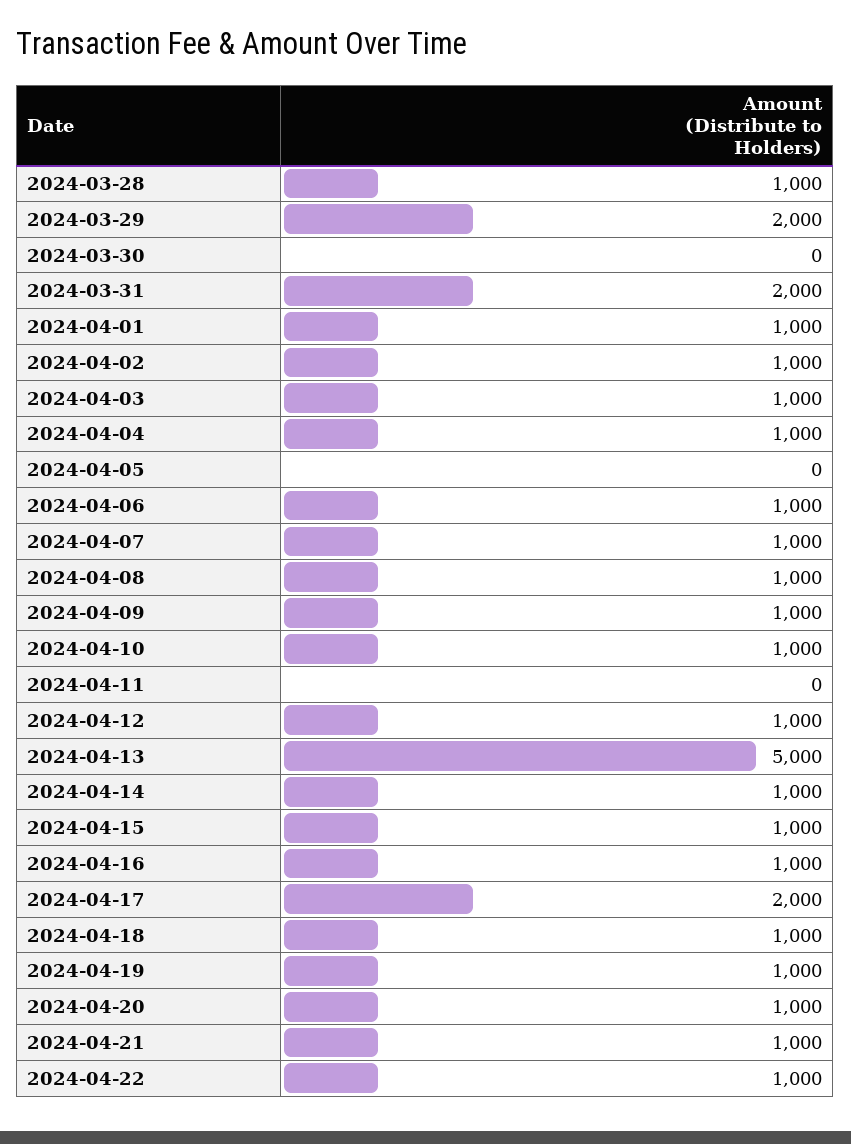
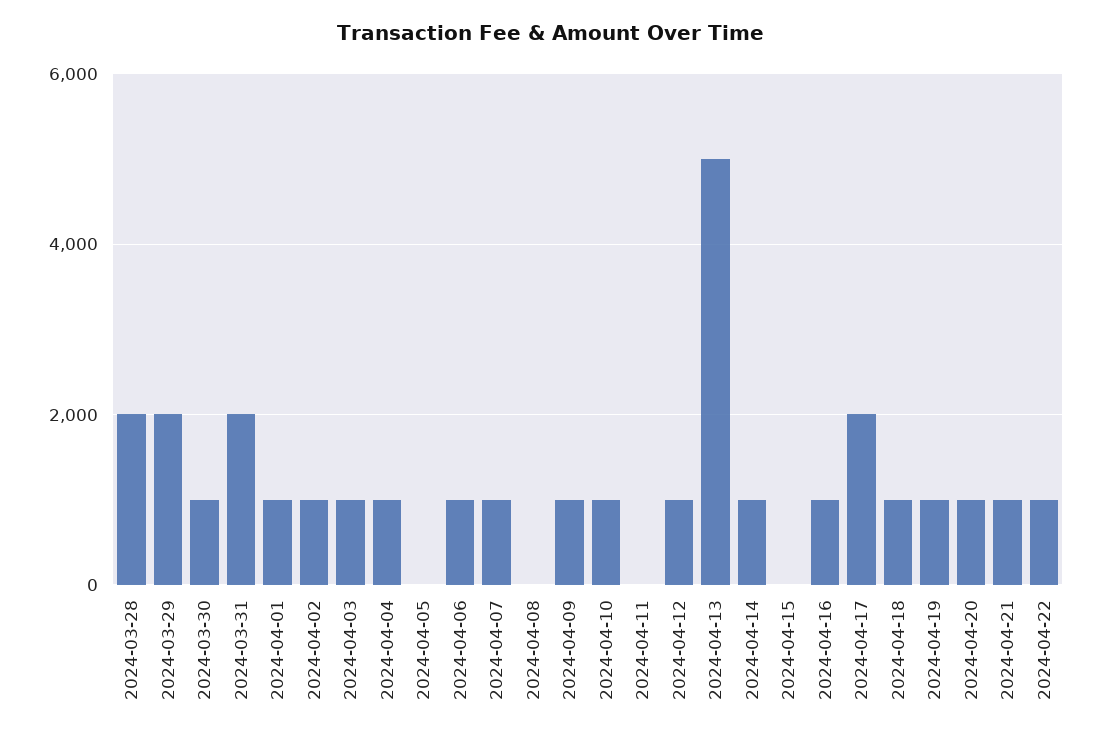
  {
-   "2024-03-28": 1000,
+   "2024-03-28": 2000,
    "2024-03-29": 2000,
-   "2024-03-30": 0,
+   "2024-03-30": 1000,
    "2024-03-31": 2000,
    "2024-04-01": 1000,
    "2024-04-02": 1000,
    "2024-04-03": 1000,
    "2024-04-04": 1000,
    "2024-04-05": 0,
    "2024-04-06": 1000,
    "2024-04-07": 1000,
-   "2024-04-08": 1000,
+   "2024-04-08": 0,
    "2024-04-09": 1000,
    "2024-04-10": 1000,
    "2024-04-11": 0,
    "2024-04-12": 1000,
    "2024-04-13": 5000,
    "2024-04-14": 1000,
-   "2024-04-15": 1000,
+   "2024-04-15": 0,
    "2024-04-16": 1000,
    "2024-04-17": 2000,
    "2024-04-18": 1000,
    "2024-04-19": 1000,
    "2024-04-20": 1000,
    "2024-04-21": 1000,
    "2024-04-22": 1000
  }

